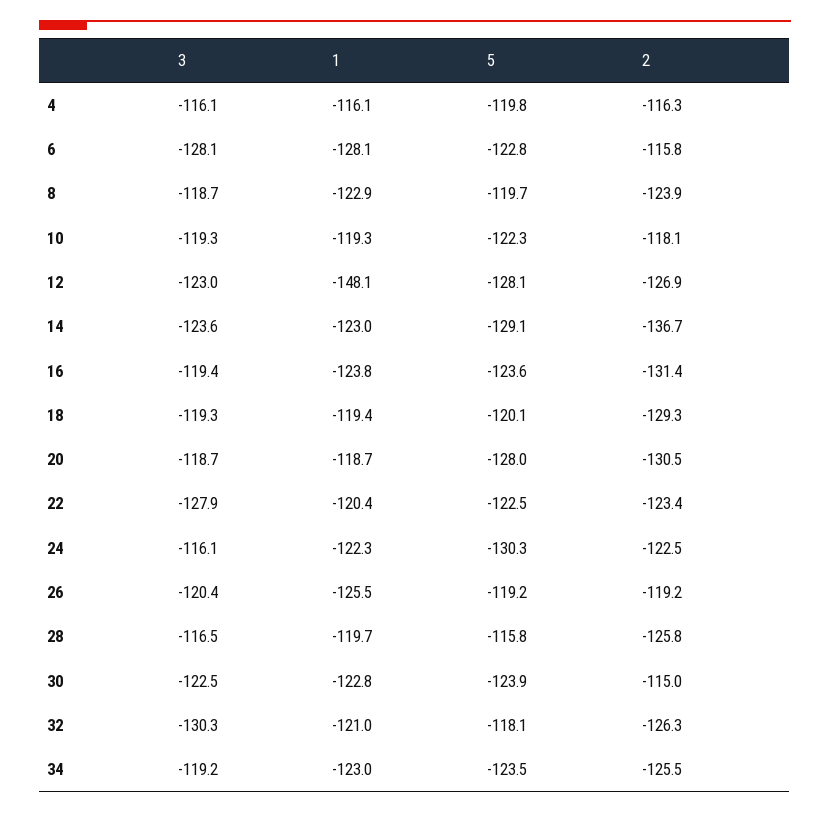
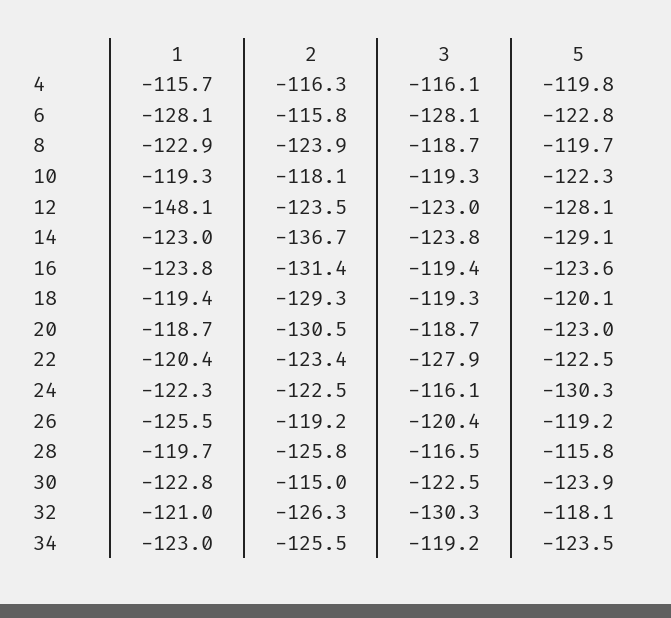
  {
    "3": {
      "4": -116.1,
      "6": -128.1,
      "8": -118.7,
      "10": -119.3,
      "12": -123,
-     "14": -123.6,
+     "14": -123.8,
      "16": -119.4,
      "18": -119.3,
      "20": -118.7,
      "22": -127.9,
      "24": -116.1,
      "26": -120.4,
      "28": -116.5,
      "30": -122.5,
      "32": -130.3,
      "34": -119.2
    },
    "1": {
-     "4": -116.1,
+     "4": -115.7,
      "6": -128.1,
      "8": -122.9,
      "10": -119.3,
      "12": -148.1,
      "14": -123,
      "16": -123.8,
      "18": -119.4,
      "20": -118.7,
      "22": -120.4,
      "24": -122.3,
      "26": -125.5,
      "28": -119.7,
      "30": -122.8,
      "32": -121,
      "34": -123
    },
    "5": {
      "4": -119.8,
      "6": -122.8,
      "8": -119.7,
      "10": -122.3,
      "12": -128.1,
      "14": -129.1,
      "16": -123.6,
      "18": -120.1,
-     "20": -128,
+     "20": -123,
      "22": -122.5,
      "24": -130.3,
      "26": -119.2,
      "28": -115.8,
      "30": -123.9,
      "32": -118.1,
      "34": -123.5
    },
    "2": {
      "4": -116.3,
      "6": -115.8,
      "8": -123.9,
      "10": -118.1,
-     "12": -126.9,
+     "12": -123.5,
      "14": -136.7,
      "16": -131.4,
      "18": -129.3,
      "20": -130.5,
      "22": -123.4,
      "24": -122.5,
      "26": -119.2,
      "28": -125.8,
      "30": -115,
      "32": -126.3,
      "34": -125.5
    }
  }

